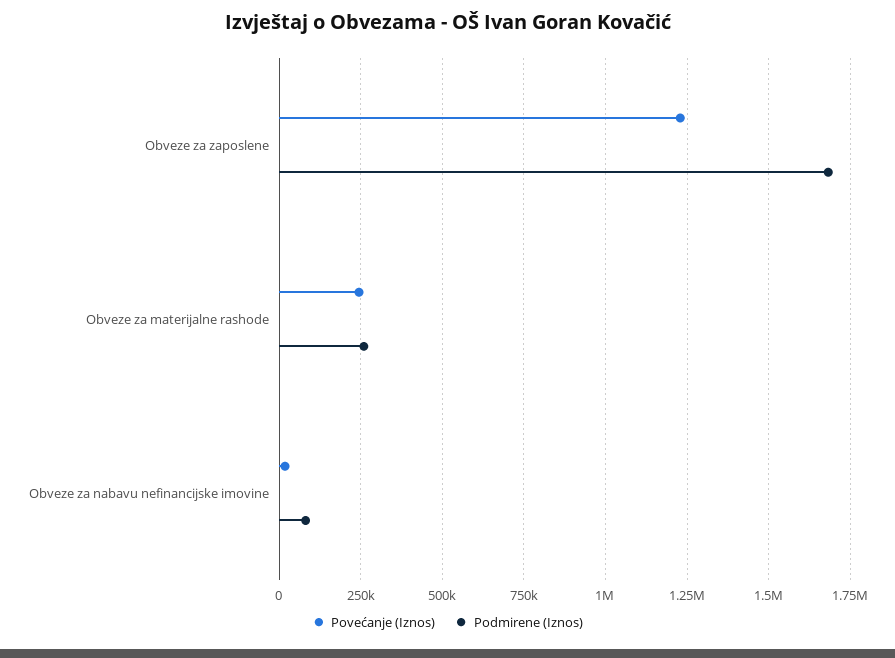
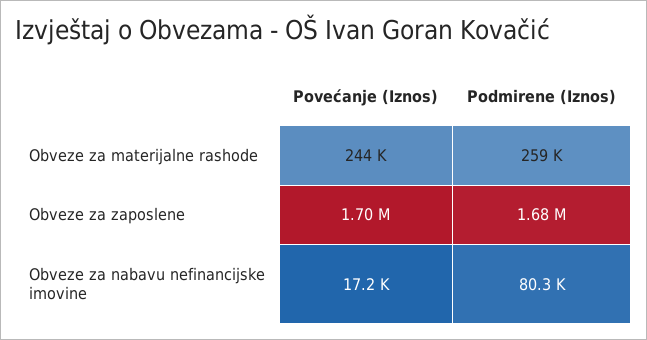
  {
    "Povećanje (Iznos)": {
-     "Obveze za zaposlene": 1225000,
+     "Obveze za zaposlene": 1700000,
      "Obveze za materijalne rashode": 244000,
      "Obveze za nabavu nefinancijske imovine": 17200
    },
    "Podmirene (Iznos)": {
      "Obveze za zaposlene": 1680000,
      "Obveze za materijalne rashode": 259000,
      "Obveze za nabavu nefinancijske imovine": 80300
    }
  }

